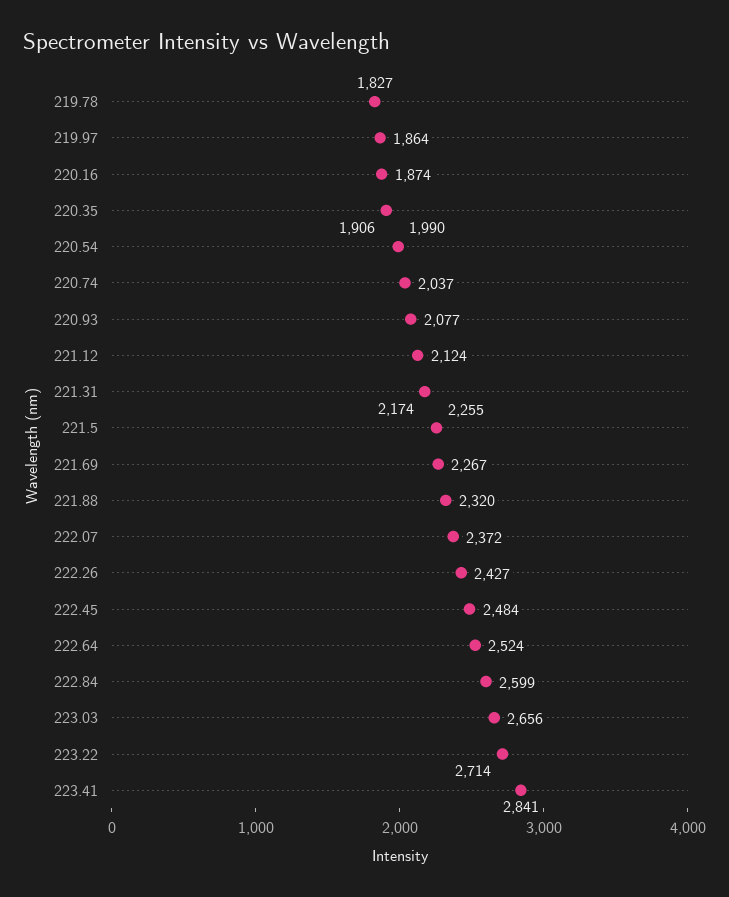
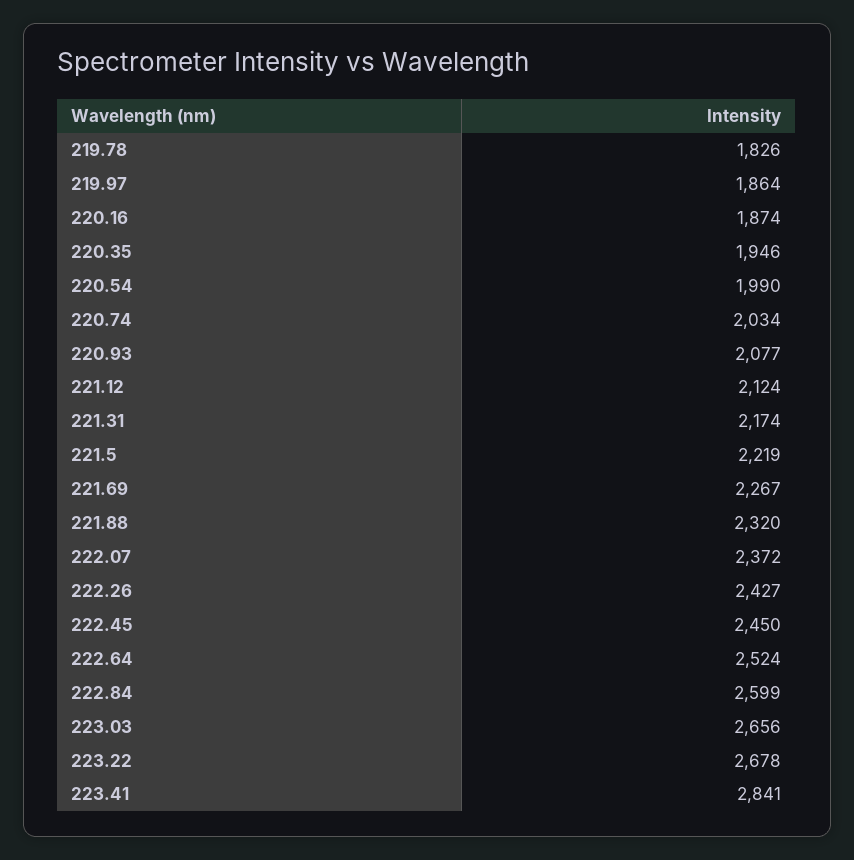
  {
-   "219.78": 1827,
+   "219.78": 1826,
    "219.97": 1864,
    "220.16": 1874,
-   "220.35": 1906,
+   "220.35": 1946,
    "220.54": 1990,
-   "220.74": 2037,
+   "220.74": 2034,
    "220.93": 2077,
    "221.12": 2124,
    "221.31": 2174,
-   "221.5": 2255,
+   "221.5": 2219,
    "221.69": 2267,
    "221.88": 2320,
    "222.07": 2372,
    "222.26": 2427,
-   "222.45": 2484,
+   "222.45": 2450,
    "222.64": 2524,
    "222.84": 2599,
    "223.03": 2656,
-   "223.22": 2714,
+   "223.22": 2678,
    "223.41": 2841
  }

